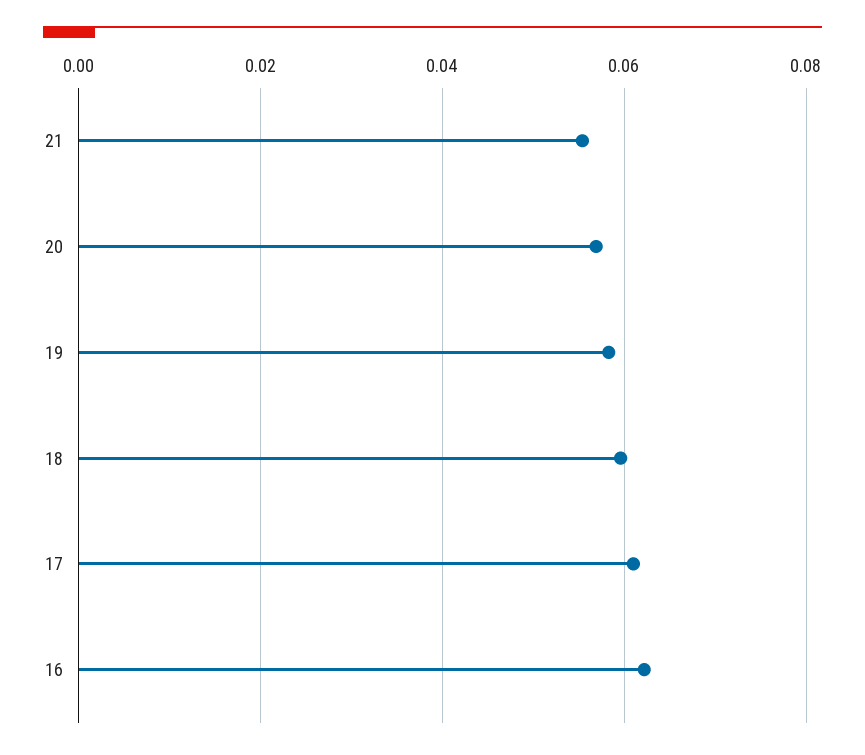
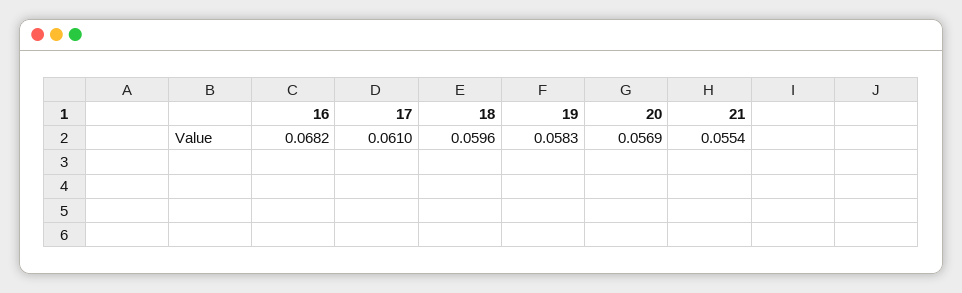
  {
    "21": 0.0554,
    "20": 0.0569,
    "19": 0.0583,
    "18": 0.0596,
    "17": 0.061,
-   "16": 0.062
+   "16": 0.0682
  }

